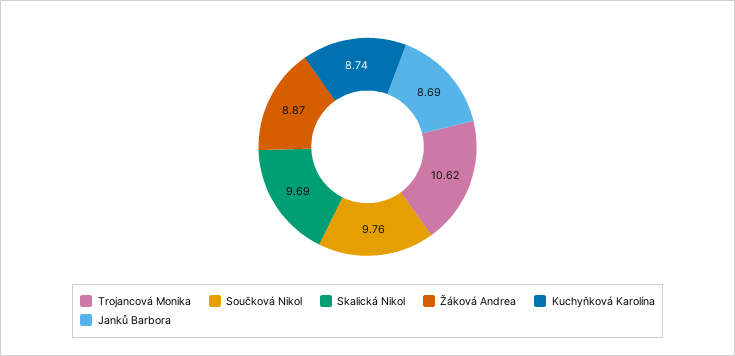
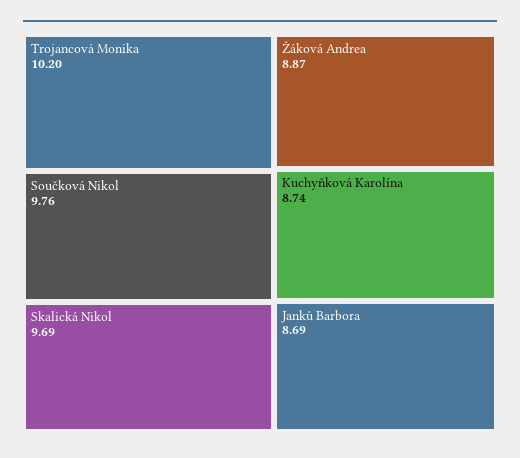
  {
-   "Trojancová Monika": 10.62,
+   "Trojancová Monika": 10.2,
    "Součková Nikol": 9.76,
    "Skalická Nikol": 9.69,
    "Žáková Andrea": 8.87,
    "Kuchyňková Karolína": 8.74,
    "Janků Barbora": 8.69
  }

